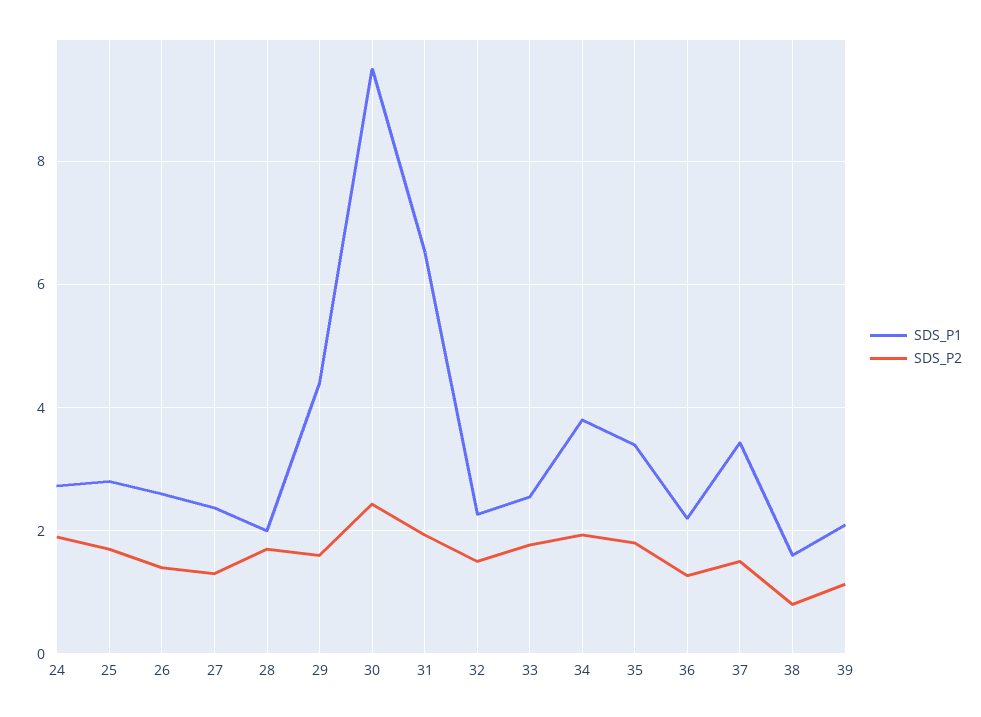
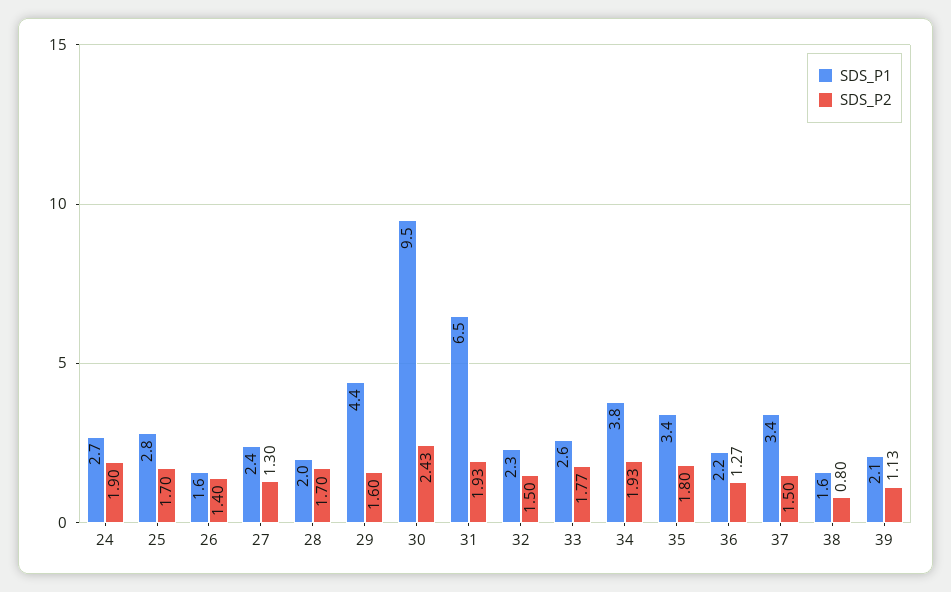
  {
    "SDS_P1": {
      "24": 2.7,
      "25": 2.8,
-     "26": 2.6,
+     "26": 1.6,
      "27": 2.4,
      "28": 2,
      "29": 4.4,
      "30": 9.5,
      "31": 6.5,
      "32": 2.3,
      "33": 2.6,
      "34": 3.8,
      "35": 3.4,
      "36": 2.2,
      "37": 3.4,
      "38": 1.6,
      "39": 2.1
    },
    "SDS_P2": {
      "24": 1.9,
      "25": 1.7,
      "26": 1.4,
      "27": 1.3,
      "28": 1.7,
      "29": 1.6,
      "30": 2.43,
      "31": 1.93,
      "32": 1.5,
      "33": 1.77,
      "34": 1.93,
      "35": 1.8,
      "36": 1.27,
      "37": 1.5,
      "38": 0.8,
      "39": 1.13
    }
  }

